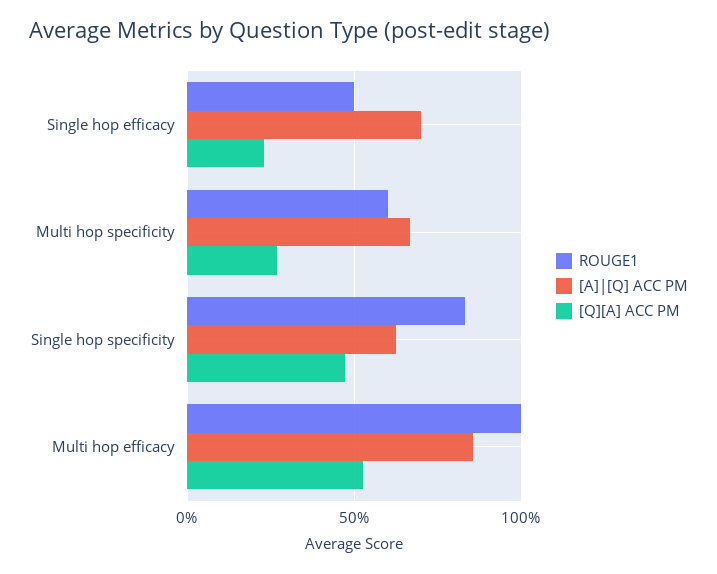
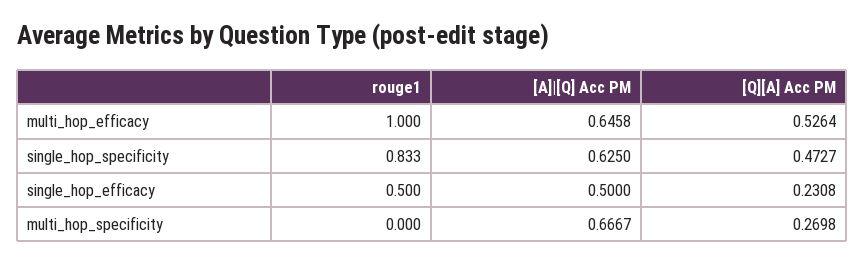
  {
    "ROUGE1": {
      "Single hop efficacy": 0.5,
-     "Multi hop specificity": 0.6,
+     "Multi hop specificity": 0,
      "Single hop specificity": 0.833,
      "Multi hop efficacy": 1
    },
    "[A]|[Q] ACC PM": {
-     "Single hop efficacy": 0.7,
+     "Single hop efficacy": 0.5,
      "Multi hop specificity": 0.6667,
      "Single hop specificity": 0.625,
-     "Multi hop efficacy": 0.85
+     "Multi hop efficacy": 0.6458
    },
    "[Q][A] ACC PM": {
      "Single hop efficacy": 0.2308,
      "Multi hop specificity": 0.2698,
      "Single hop specificity": 0.4727,
      "Multi hop efficacy": 0.5264
    }
  }

